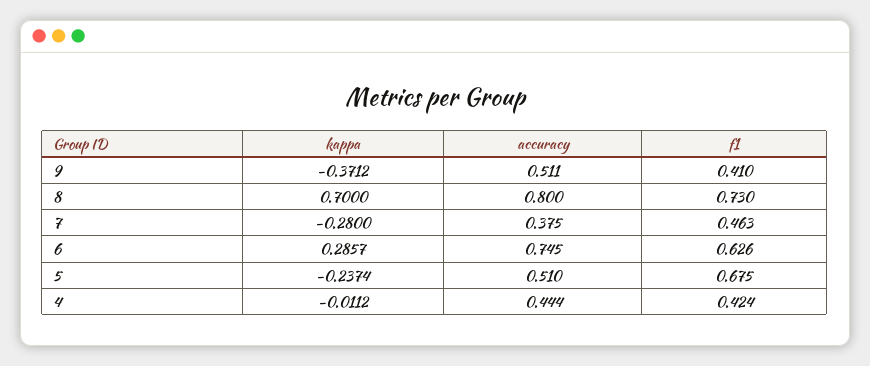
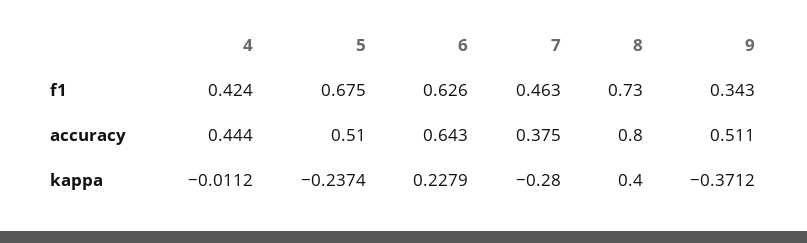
  {
    "kappa": {
      "9": -0.3712,
-     "8": 0.7,
+     "8": 0.4,
      "7": -0.28,
-     "6": 0.2857,
+     "6": 0.2279,
      "5": -0.2374,
      "4": -0.0112
    },
    "accuracy": {
      "9": 0.511,
      "8": 0.8,
      "7": 0.375,
-     "6": 0.745,
+     "6": 0.643,
      "5": 0.51,
      "4": 0.444
    },
    "f1": {
-     "9": 0.41,
+     "9": 0.343,
      "8": 0.73,
      "7": 0.463,
      "6": 0.626,
      "5": 0.675,
      "4": 0.424
    }
  }

